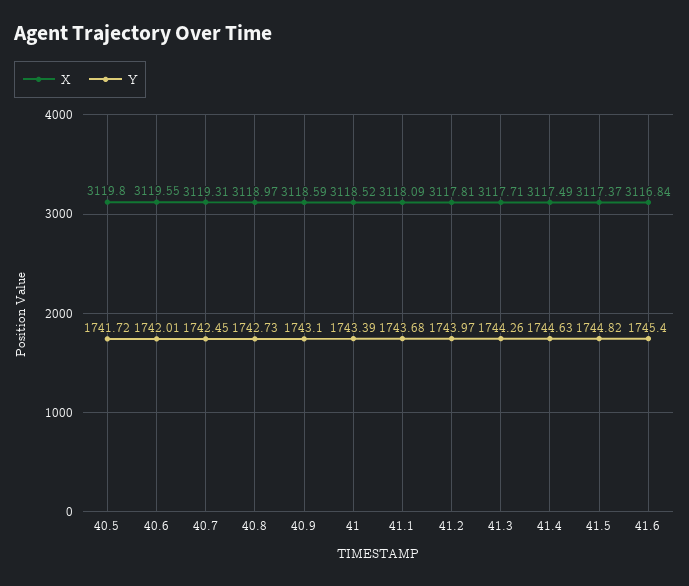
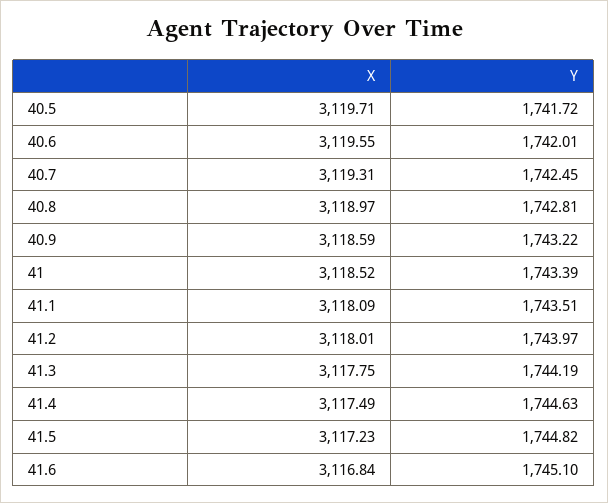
  {
    "X": {
-     "40.5": 3119.8,
+     "40.5": 3119.71,
      "40.6": 3119.55,
      "40.7": 3119.31,
      "40.8": 3118.97,
      "40.9": 3118.59,
      "41": 3118.52,
      "41.1": 3118.09,
-     "41.2": 3117.81,
+     "41.2": 3118.01,
-     "41.3": 3117.71,
+     "41.3": 3117.75,
      "41.4": 3117.49,
-     "41.5": 3117.37,
+     "41.5": 3117.23,
      "41.6": 3116.84
    },
    "Y": {
      "40.5": 1741.72,
      "40.6": 1742.01,
      "40.7": 1742.45,
-     "40.8": 1742.73,
+     "40.8": 1742.81,
-     "40.9": 1743.1,
+     "40.9": 1743.22,
      "41": 1743.39,
-     "41.1": 1743.68,
+     "41.1": 1743.51,
      "41.2": 1743.97,
-     "41.3": 1744.26,
+     "41.3": 1744.19,
      "41.4": 1744.63,
      "41.5": 1744.82,
-     "41.6": 1745.4
+     "41.6": 1745.1
    }
  }

